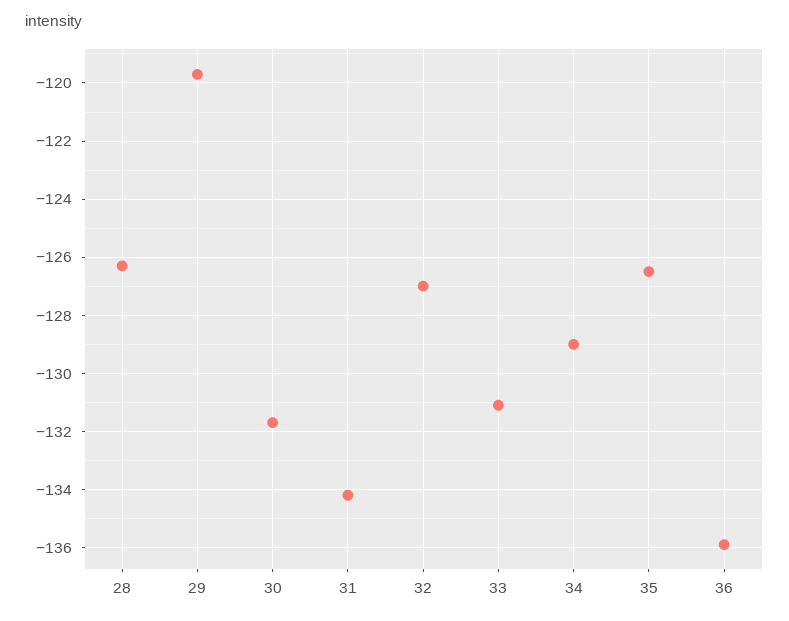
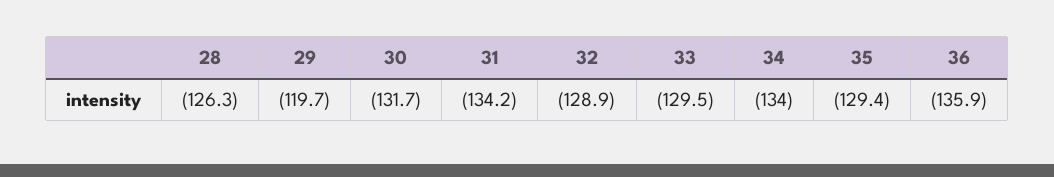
  {
    "28": -126.3,
    "29": -119.7,
    "30": -131.7,
    "31": -134.2,
-   "32": -127,
+   "32": -128.9,
-   "33": -131,
+   "33": -129.5,
-   "34": -129,
+   "34": -134,
-   "35": -126.5,
+   "35": -129.4,
    "36": -135.9
  }

